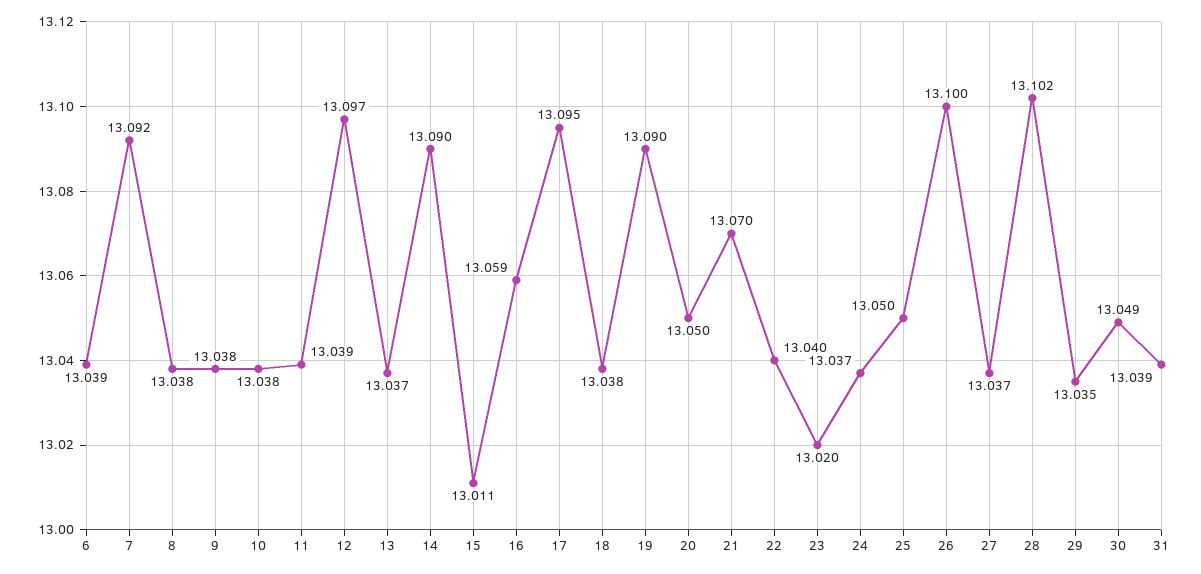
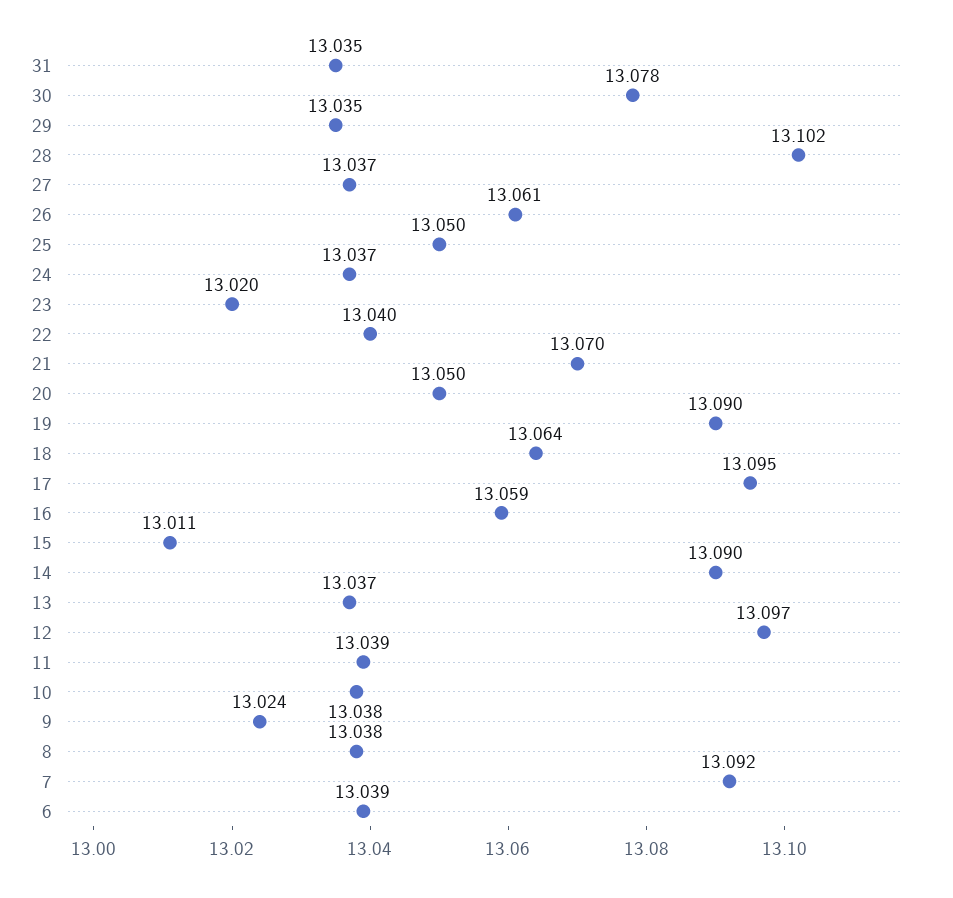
  {
    "6": 13.039,
    "7": 13.092,
    "8": 13.038,
-   "9": 13.038,
+   "9": 13.024,
    "10": 13.038,
    "11": 13.039,
    "12": 13.097,
    "13": 13.037,
    "14": 13.09,
    "15": 13.011,
    "16": 13.059,
    "17": 13.095,
-   "18": 13.038,
+   "18": 13.064,
    "19": 13.09,
    "20": 13.05,
    "21": 13.07,
    "22": 13.04,
    "23": 13.02,
    "24": 13.037,
    "25": 13.05,
-   "26": 13.1,
+   "26": 13.061,
    "27": 13.037,
    "28": 13.102,
    "29": 13.035,
-   "30": 13.049,
+   "30": 13.078,
-   "31": 13.039
+   "31": 13.035
  }

